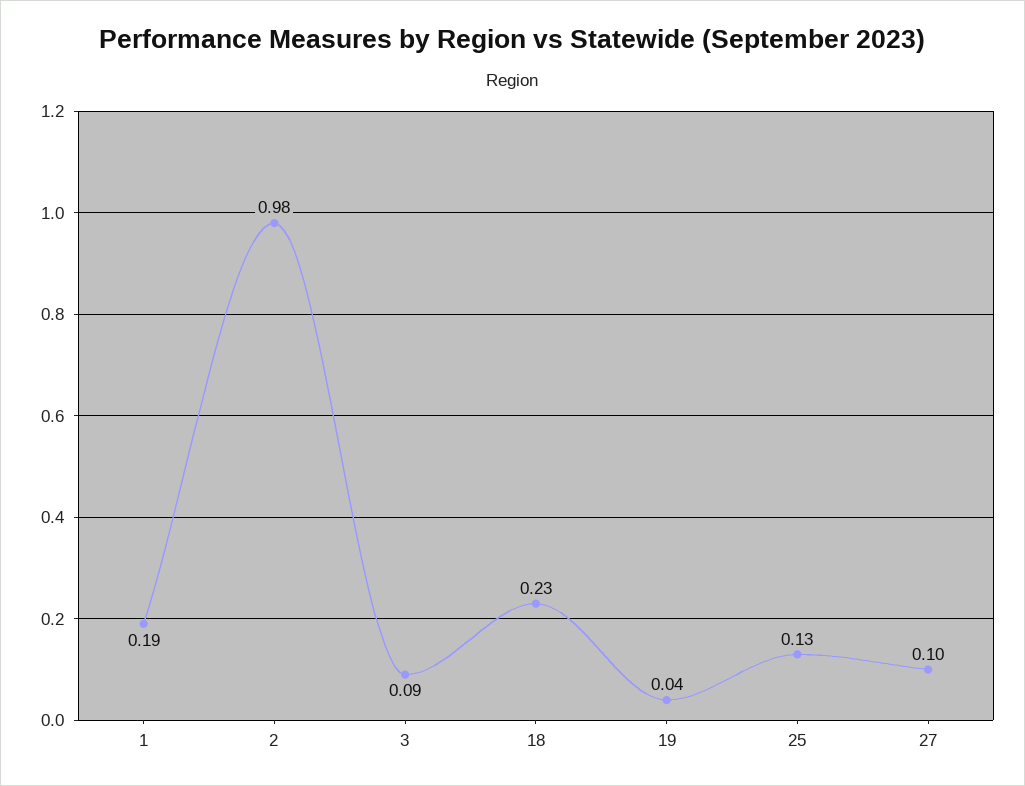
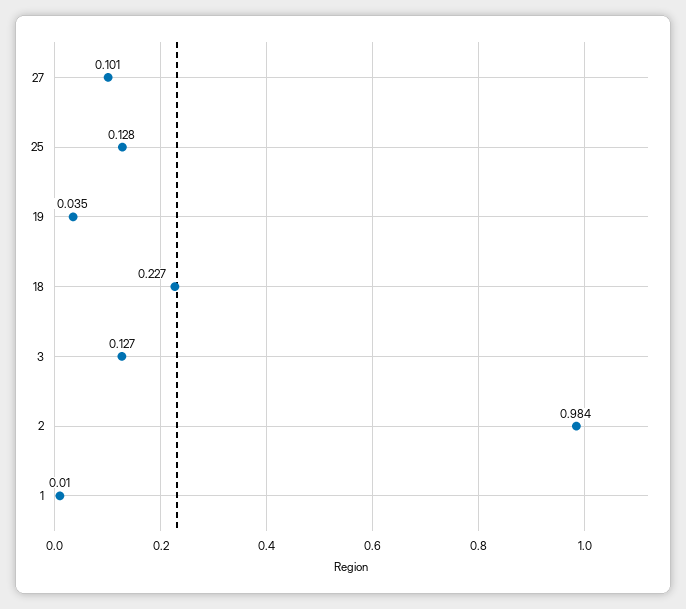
  {
-   "1": 0.19,
+   "1": 0.01,
    "2": 0.984,
-   "3": 0.09,
+   "3": 0.127,
    "18": 0.227,
    "19": 0.035,
    "25": 0.128,
    "27": 0.101
  }

